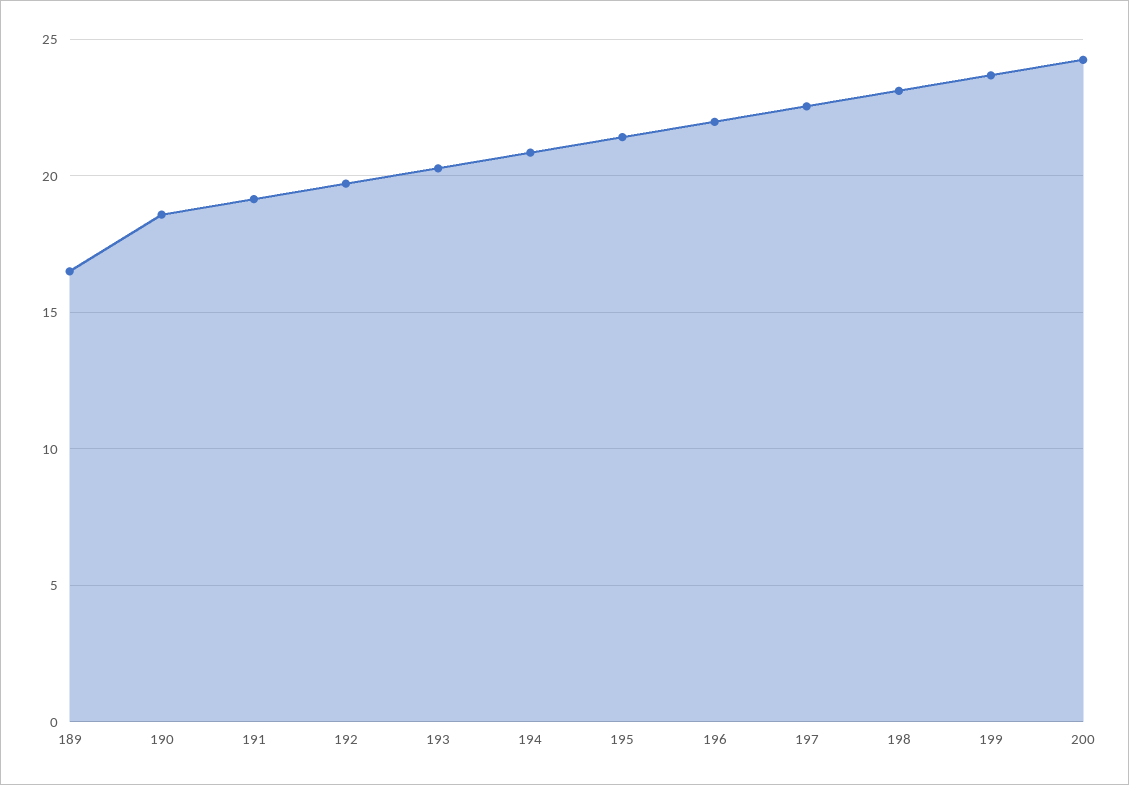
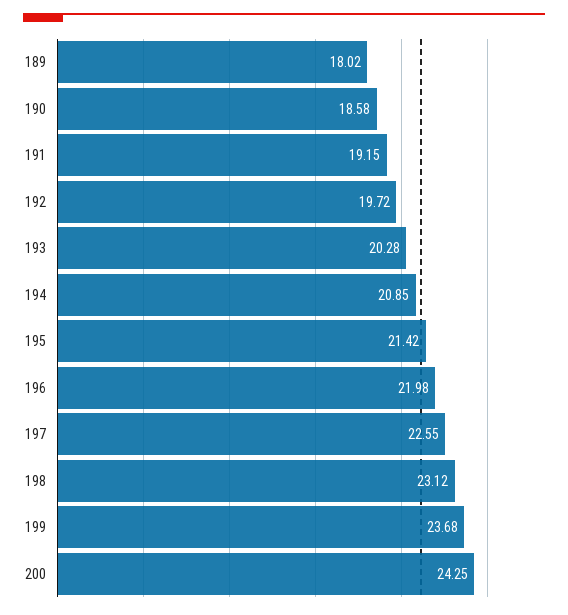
  {
-   "189": 16.5,
+   "189": 18.02,
    "190": 18.58,
    "191": 19.15,
    "192": 19.72,
    "193": 20.28,
    "194": 20.85,
    "195": 21.42,
    "196": 21.98,
    "197": 22.55,
    "198": 23.12,
    "199": 23.68,
    "200": 24.25
  }

